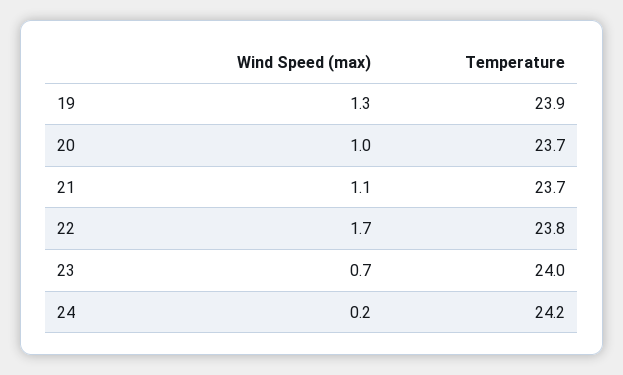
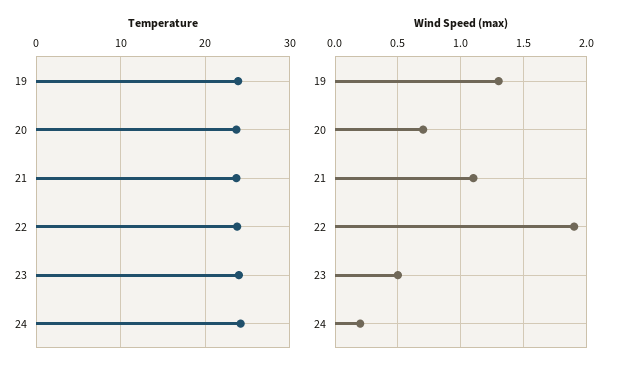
  {
    "Wind Speed (max)": {
      "19": 1.3,
-     "20": 1,
+     "20": 0.7,
      "21": 1.1,
-     "22": 1.7,
+     "22": 1.9,
-     "23": 0.7,
+     "23": 0.5,
      "24": 0.2
    },
    "Temperature": {
      "19": 23.9,
      "20": 23.7,
      "21": 23.7,
      "22": 23.8,
      "23": 24,
      "24": 24.2
    }
  }

